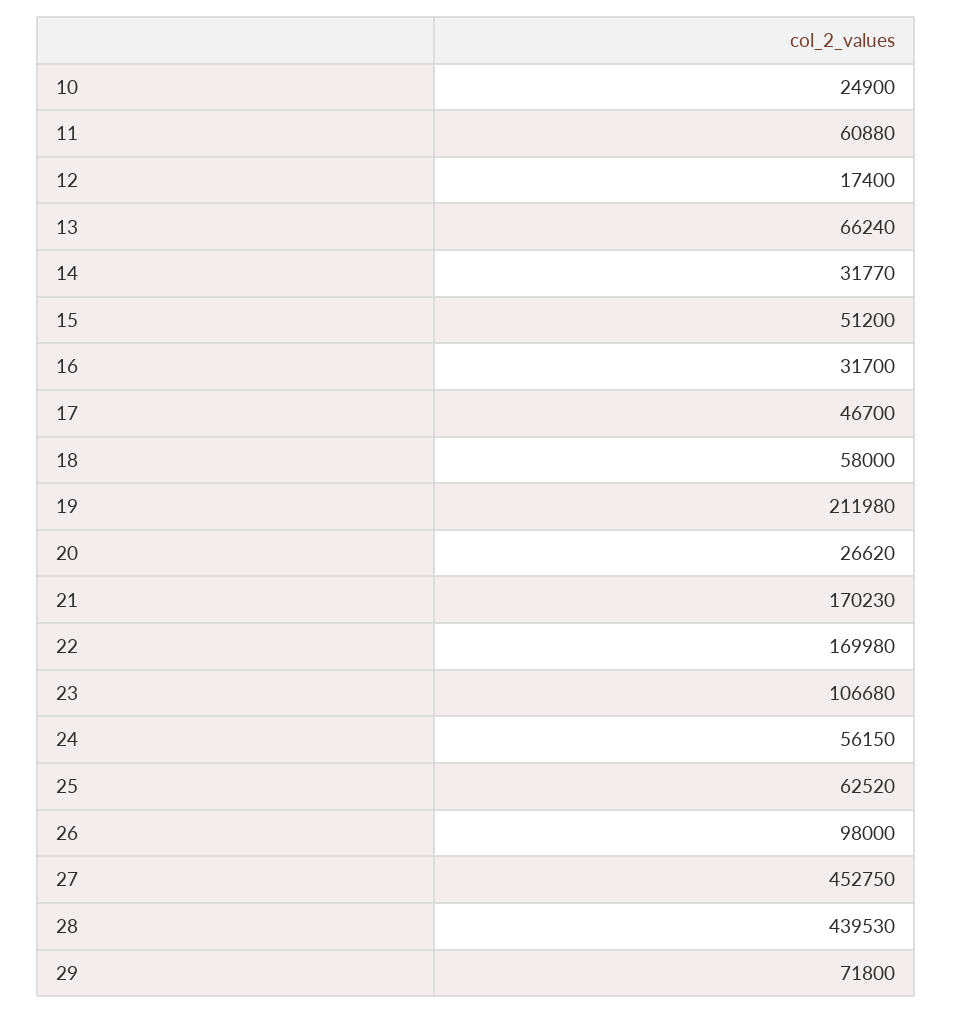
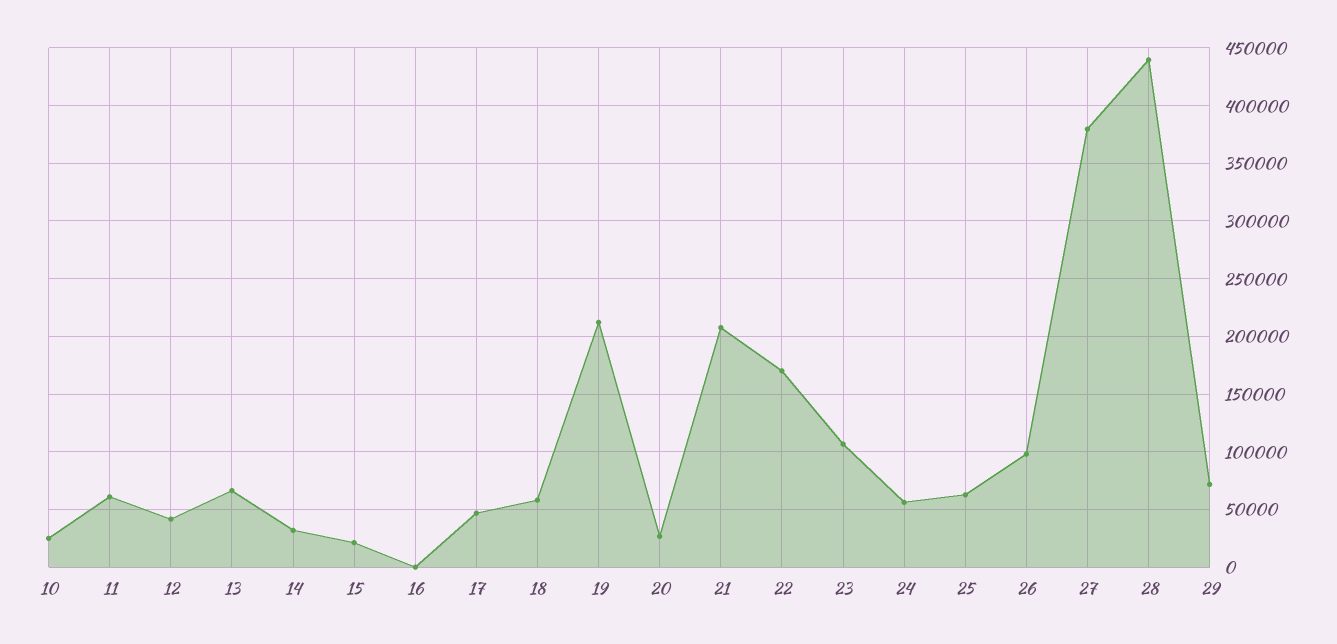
  {
    "10": 24900,
    "11": 60880,
-   "12": 17400,
+   "12": 40000,
    "13": 66240,
    "14": 31770,
-   "15": 51200,
+   "15": 20000,
-   "16": 31700,
+   "16": 0,
    "17": 46700,
    "18": 58000,
    "19": 211980,
    "20": 26620,
-   "21": 170230,
+   "21": 210000,
    "22": 169980,
    "23": 106680,
    "24": 56150,
    "25": 62520,
    "26": 98000,
-   "27": 452750,
+   "27": 380000,
    "28": 439530,
    "29": 71800
  }

